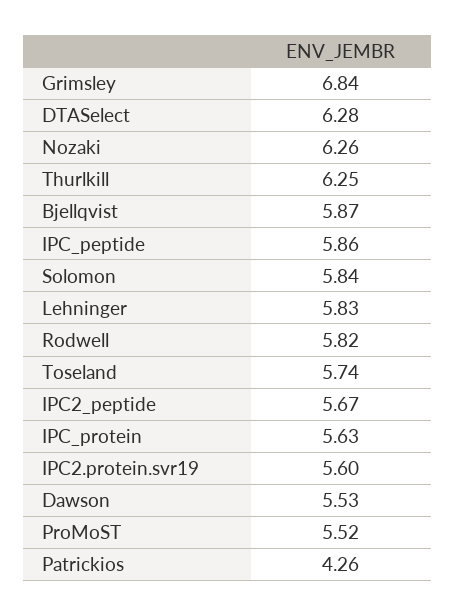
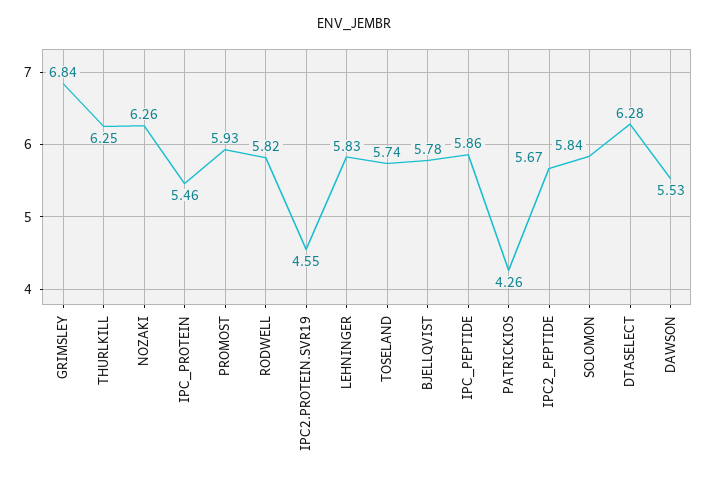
  {
    "Grimsley": 6.84,
    "DTASelect": 6.28,
    "Nozaki": 6.26,
    "Thurlkill": 6.25,
-   "Bjellqvist": 5.87,
+   "Bjellqvist": 5.78,
    "IPC_peptide": 5.86,
    "Solomon": 5.84,
    "Lehninger": 5.83,
    "Rodwell": 5.82,
    "Toseland": 5.74,
    "IPC2_peptide": 5.67,
-   "IPC_protein": 5.63,
+   "IPC_protein": 5.46,
-   "IPC2.protein.svr19": 5.6,
+   "IPC2.protein.svr19": 4.55,
    "Dawson": 5.53,
-   "ProMoST": 5.52,
+   "ProMoST": 5.93,
    "Patrickios": 4.26
  }

